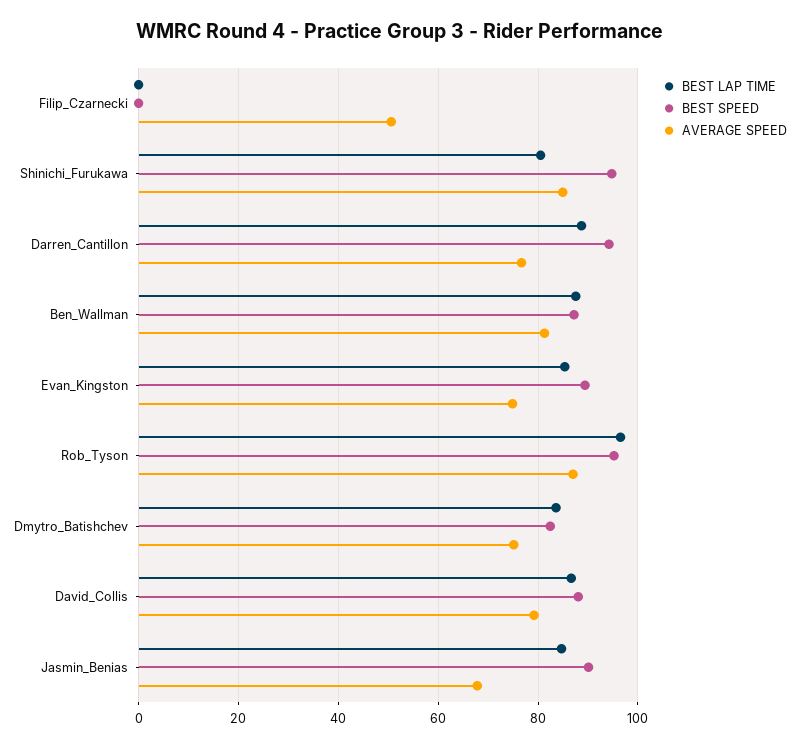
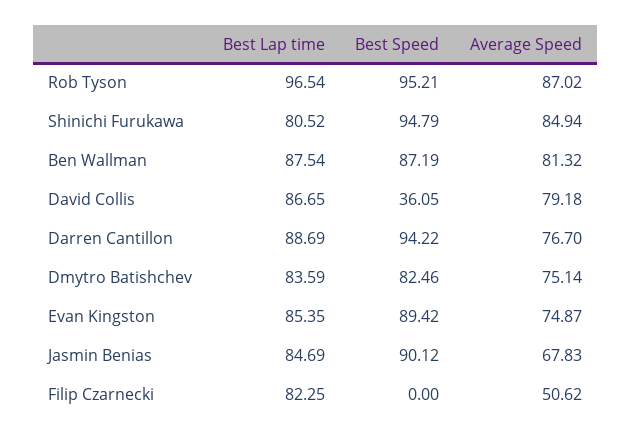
  {
    "BEST LAP TIME": {
-     "Filip_Czarnecki": 0,
+     "Filip_Czarnecki": 82.25,
      "Shinichi_Furukawa": 80.52,
      "Darren_Cantillon": 88.69,
      "Ben_Wallman": 87.54,
      "Evan_Kingston": 85.35,
      "Rob_Tyson": 96.54,
      "Dmytro_Batishchev": 83.59,
      "David_Collis": 86.65,
      "Jasmin_Benias": 84.69
    },
    "BEST SPEED": {
      "Filip_Czarnecki": 0,
      "Shinichi_Furukawa": 94.79,
      "Darren_Cantillon": 94.22,
      "Ben_Wallman": 87.19,
      "Evan_Kingston": 89.42,
      "Rob_Tyson": 95.21,
      "Dmytro_Batishchev": 82.46,
-     "David_Collis": 88,
+     "David_Collis": 36.05,
      "Jasmin_Benias": 90.12
    },
    "AVERAGE SPEED": {
      "Filip_Czarnecki": 50.62,
      "Shinichi_Furukawa": 84.94,
      "Darren_Cantillon": 76.7,
      "Ben_Wallman": 81.32,
      "Evan_Kingston": 74.87,
      "Rob_Tyson": 87.02,
      "Dmytro_Batishchev": 75.14,
      "David_Collis": 79.18,
      "Jasmin_Benias": 67.83
    }
  }

